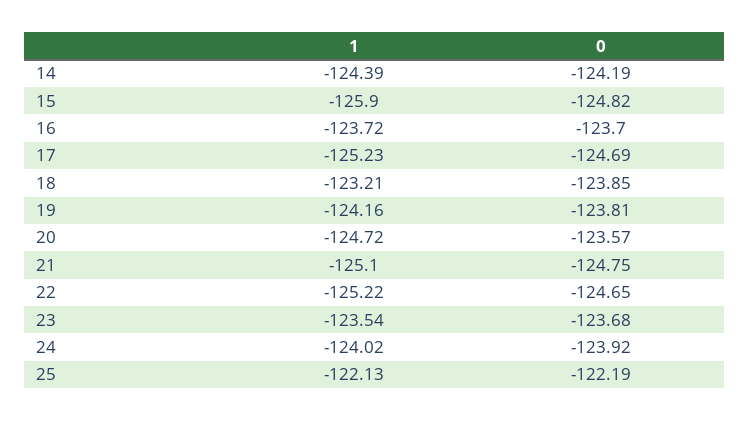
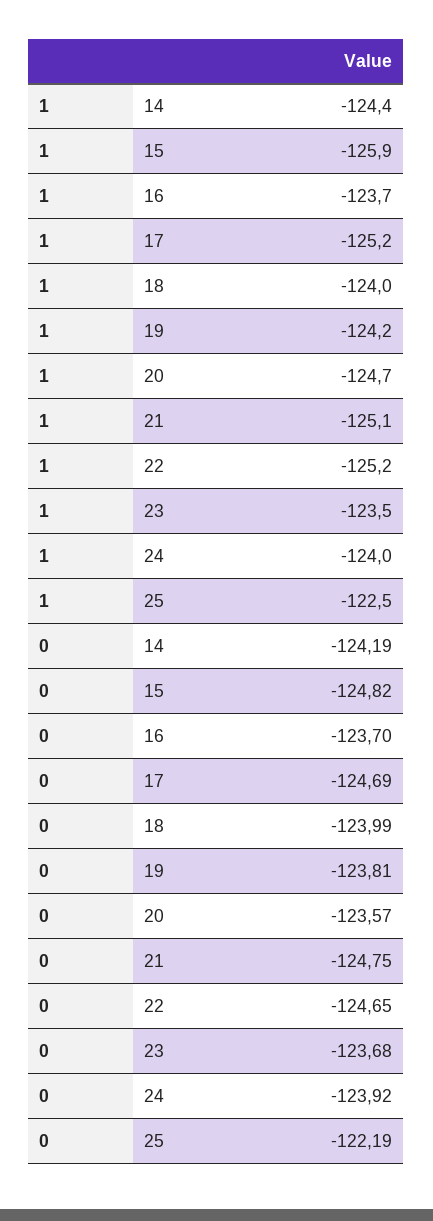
  {
    "1": {
      "14": -124.39,
      "15": -125.9,
      "16": -123.72,
      "17": -125.23,
-     "18": -123.21,
+     "18": -124,
      "19": -124.16,
      "20": -124.72,
      "21": -125.1,
      "22": -125.22,
      "23": -123.54,
      "24": -124.02,
-     "25": -122.13
+     "25": -122.5
    },
    "0": {
      "14": -124.19,
      "15": -124.82,
      "16": -123.7,
      "17": -124.69,
-     "18": -123.85,
+     "18": -123.99,
      "19": -123.81,
      "20": -123.57,
      "21": -124.75,
      "22": -124.65,
      "23": -123.68,
      "24": -123.92,
      "25": -122.19
    }
  }

